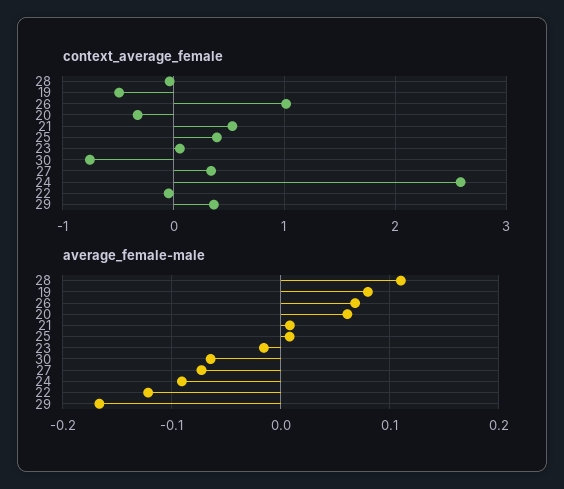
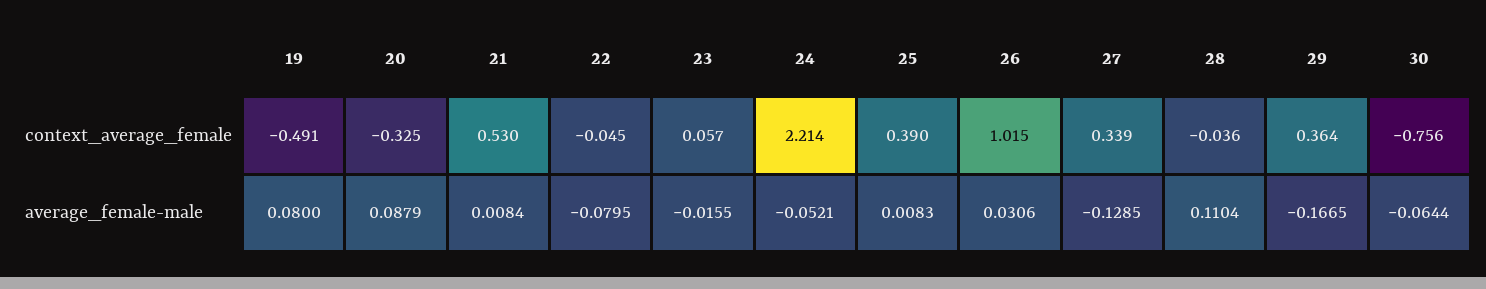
  {
    "context_average_female": {
      "28": -0.036,
      "19": -0.491,
      "26": 1.015,
      "20": -0.325,
      "21": 0.53,
      "25": 0.39,
      "23": 0.057,
      "30": -0.756,
      "27": 0.339,
-     "24": 2.6,
+     "24": 2.214,
      "22": -0.045,
      "29": 0.364
    },
    "average_female-male": {
      "28": 0.1104,
      "19": 0.08,
-     "26": 0.07,
+     "26": 0.0306,
-     "20": 0.06,
+     "20": 0.0879,
      "21": 0.0084,
      "25": 0.0083,
      "23": -0.0155,
      "30": -0.0644,
-     "27": -0.07,
+     "27": -0.1285,
-     "24": -0.09,
+     "24": -0.0521,
-     "22": -0.12,
+     "22": -0.0795,
      "29": -0.1665
    }
  }

